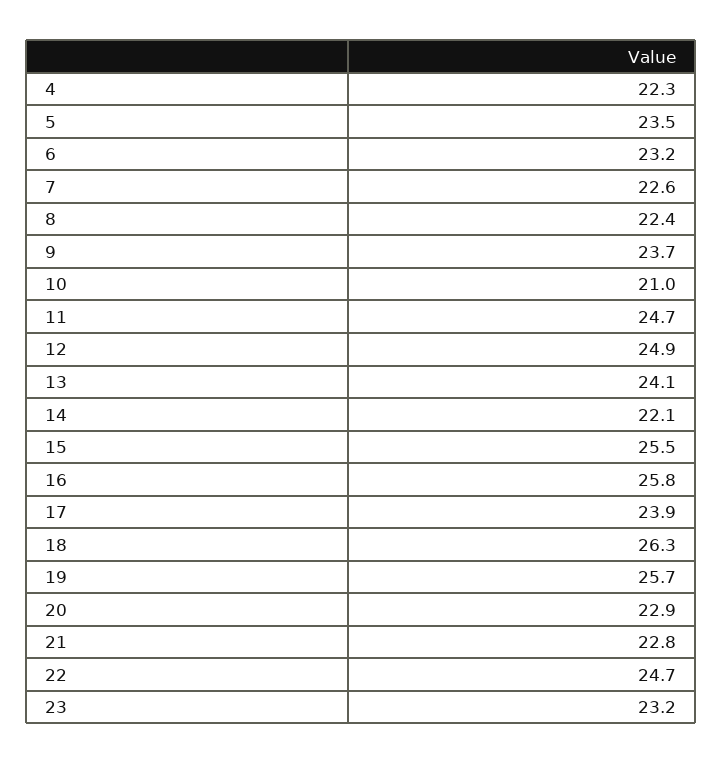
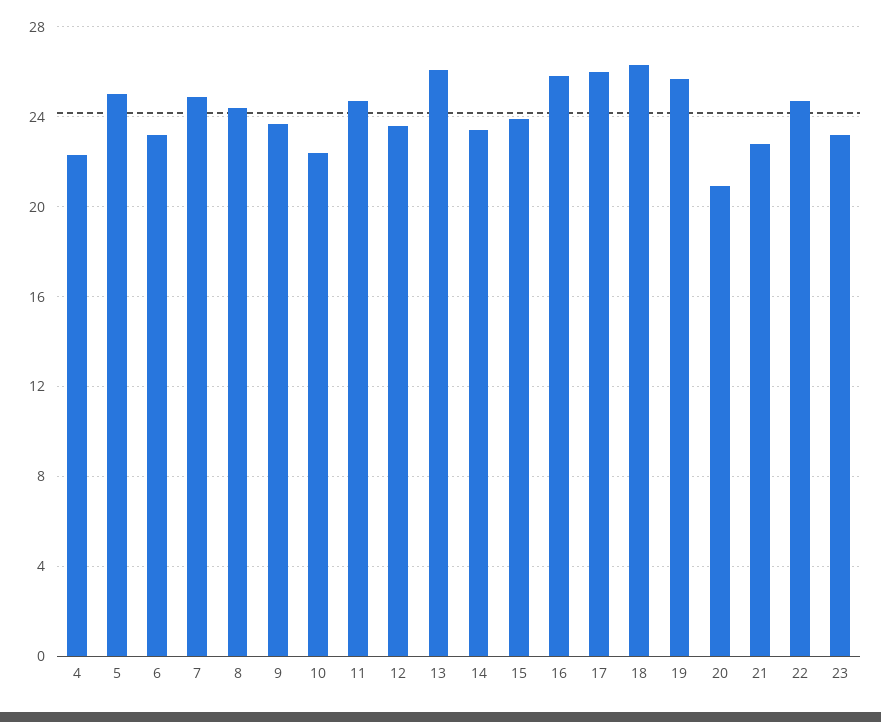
  {
    "4": 22.3,
-   "5": 23.5,
+   "5": 25,
    "6": 23.2,
-   "7": 22.6,
+   "7": 25,
-   "8": 22.4,
+   "8": 24.5,
    "9": 23.7,
-   "10": 21,
+   "10": 22.5,
    "11": 24.7,
-   "12": 24.9,
+   "12": 23.5,
-   "13": 24.1,
+   "13": 26,
-   "14": 22.1,
+   "14": 23.5,
-   "15": 25.5,
+   "15": 24,
    "16": 25.8,
-   "17": 23.9,
+   "17": 26,
    "18": 26.3,
    "19": 25.7,
-   "20": 22.9,
+   "20": 21,
    "21": 22.8,
    "22": 24.7,
    "23": 23.2
  }

